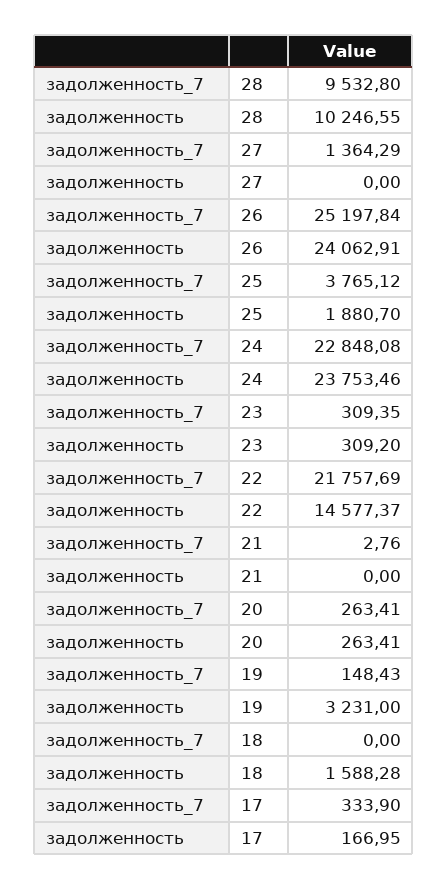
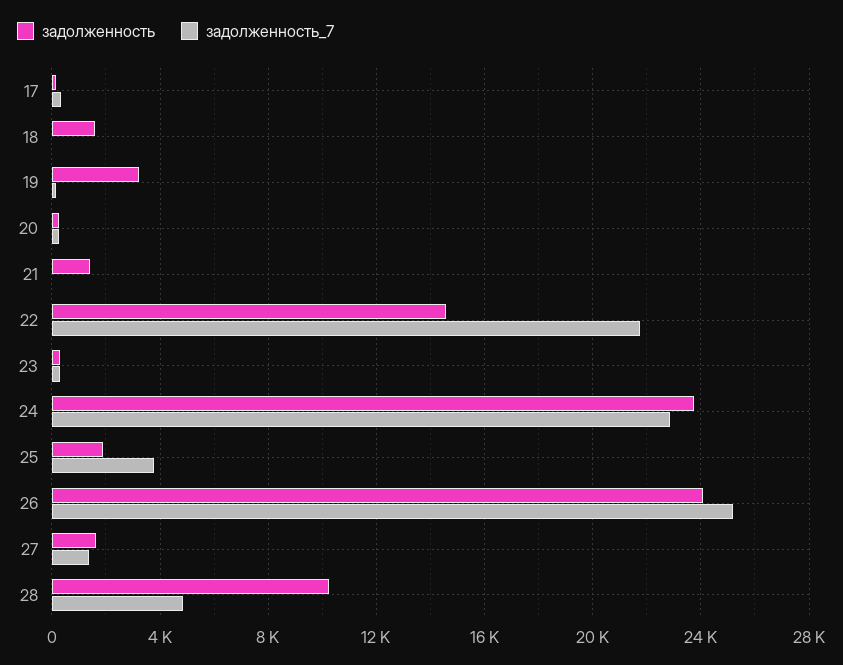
  {
    "задолженность_7": {
-     "28": 9532.8,
+     "28": 5000,
      "27": 1364.29,
      "26": 25197.84,
      "25": 3765.12,
      "24": 22848.08,
      "23": 309.35,
      "22": 21757.69,
      "21": 2.76,
      "20": 263.41,
      "19": 148.43,
      "18": 0,
      "17": 333.9
    },
    "задолженность": {
      "28": 10246.55,
-     "27": 0,
+     "27": 1500,
      "26": 24062.91,
      "25": 1880.7,
      "24": 23753.46,
      "23": 309.2,
      "22": 14577.37,
-     "21": 0,
+     "21": 1500,
      "20": 263.41,
      "19": 3231,
      "18": 1588.28,
      "17": 166.95
    }
  }

